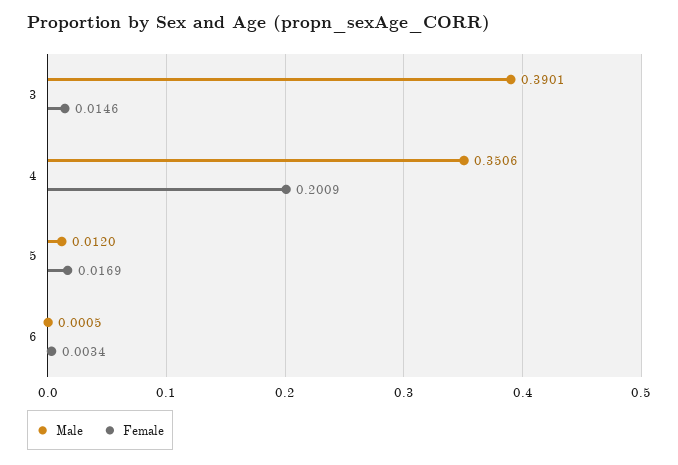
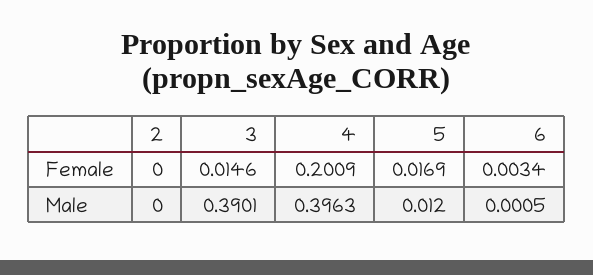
  {
    "Male": {
      "3": 0.3901,
-     "4": 0.3506,
+     "4": 0.3963,
      "5": 0.012,
-     "6": 0.0005
+     "6": 0.0005,
+     "2": 0
    },
    "Female": {
      "3": 0.0146,
      "4": 0.2009,
      "5": 0.0169,
-     "6": 0.0034
+     "6": 0.0034,
+     "2": 0
    }
  }

